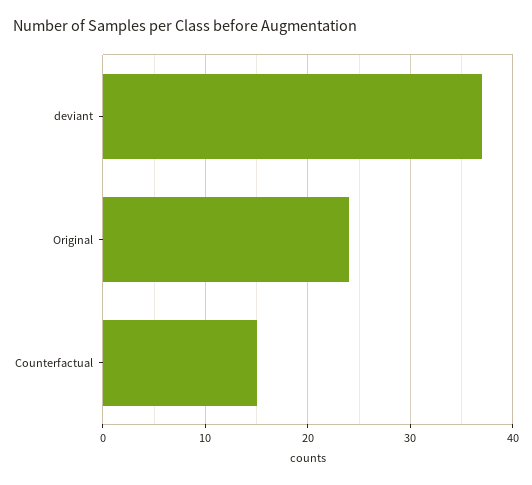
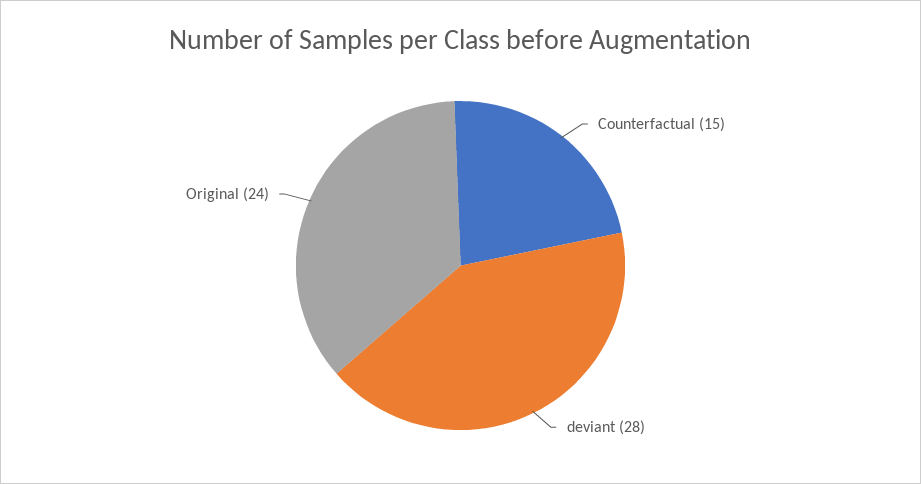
  {
-   "deviant": 37,
+   "deviant": 28,
    "Original": 24,
    "Counterfactual": 15
  }

